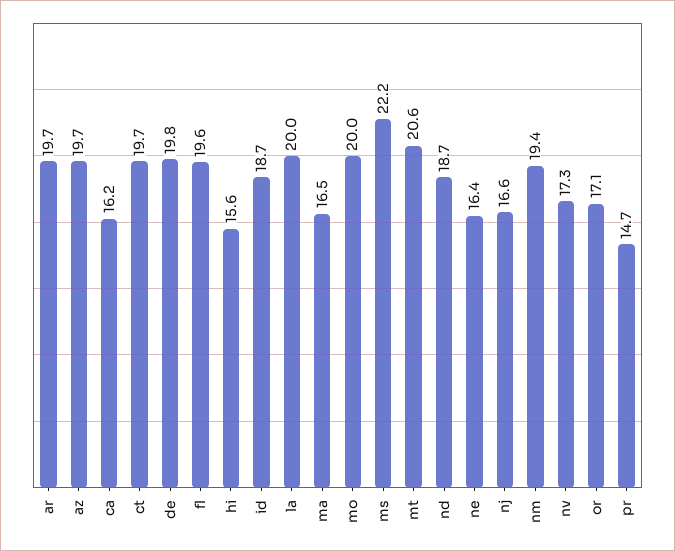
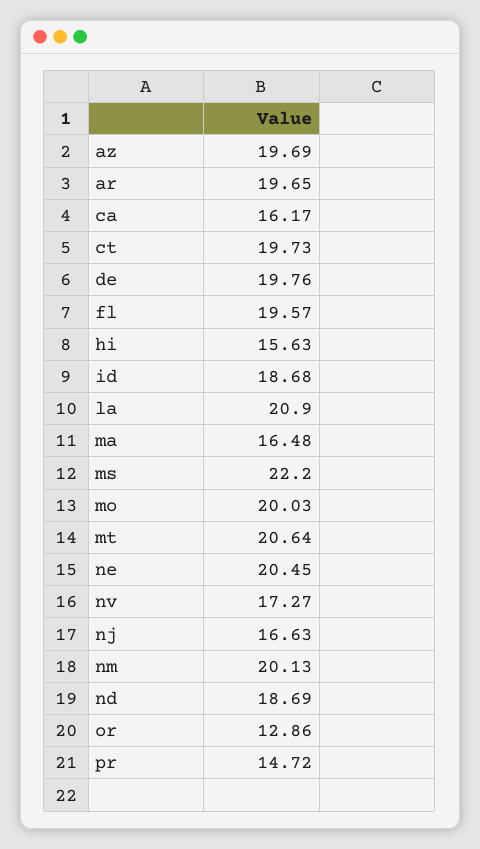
  {
    "ar": 19.65,
    "az": 19.69,
    "ca": 16.17,
    "ct": 19.73,
    "de": 19.76,
    "fl": 19.57,
    "hi": 15.63,
    "id": 18.68,
-   "la": 20,
+   "la": 20.9,
    "ma": 16.48,
    "mo": 20.03,
    "ms": 22.2,
    "mt": 20.64,
    "nd": 18.69,
-   "ne": 16.4,
+   "ne": 20.45,
    "nj": 16.63,
-   "nm": 19.4,
+   "nm": 20.13,
    "nv": 17.27,
-   "or": 17.1,
+   "or": 12.86,
    "pr": 14.72
  }

